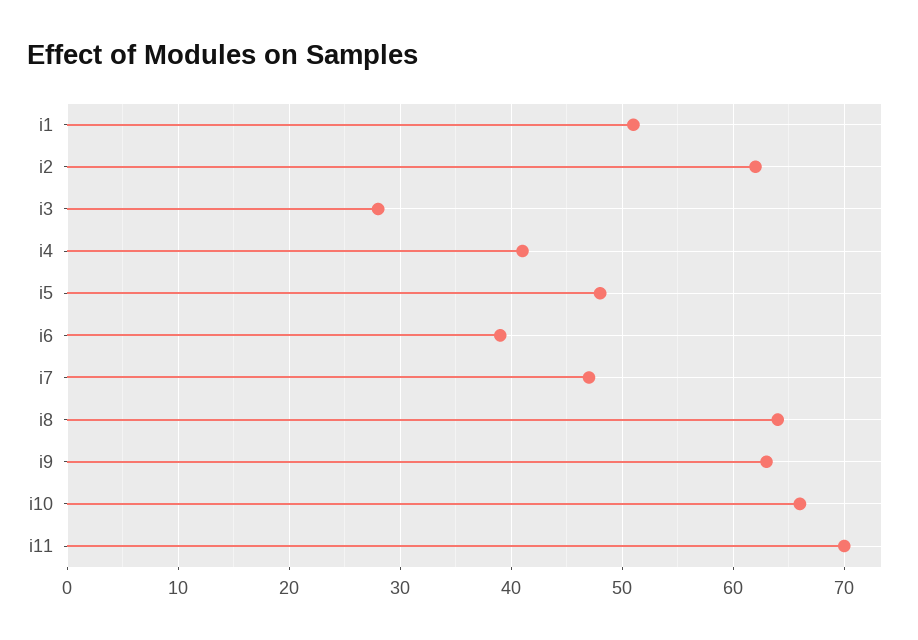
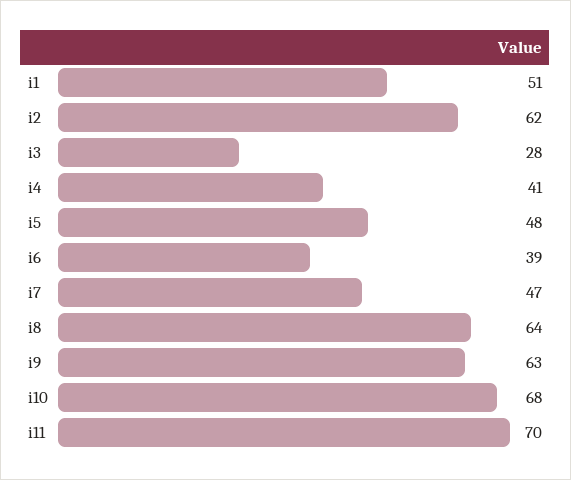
  {
    "i1": 51,
    "i2": 62,
    "i3": 28,
    "i4": 41,
    "i5": 48,
    "i6": 39,
    "i7": 47,
    "i8": 64,
    "i9": 63,
-   "i10": 66,
+   "i10": 68,
    "i11": 70
  }

